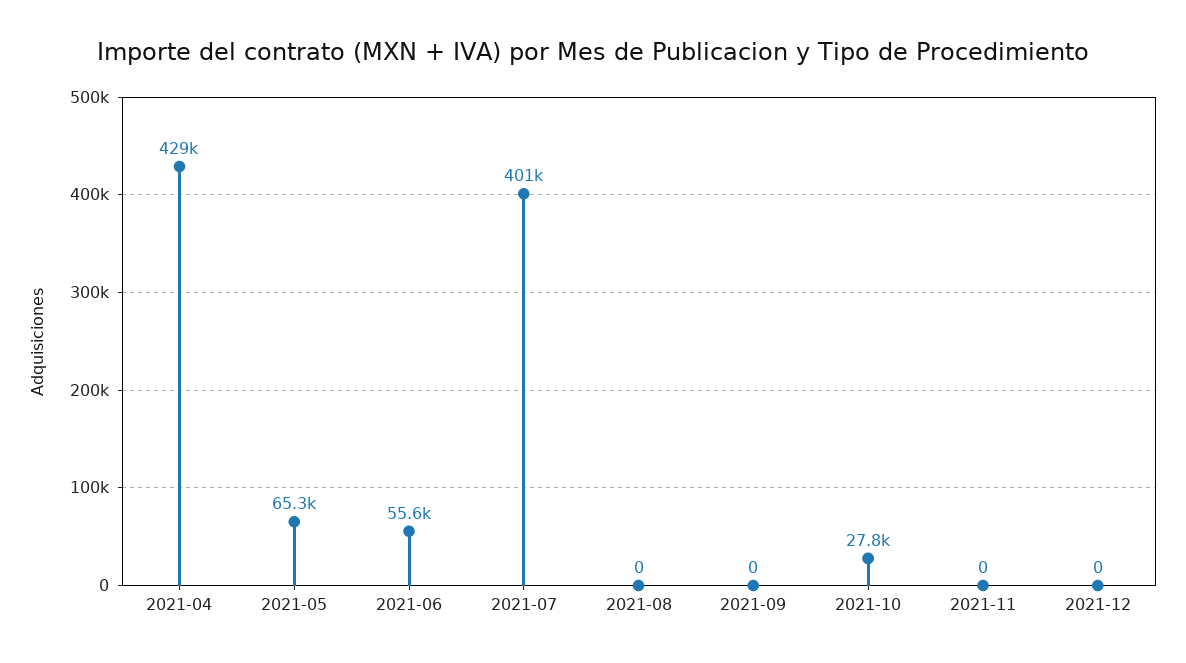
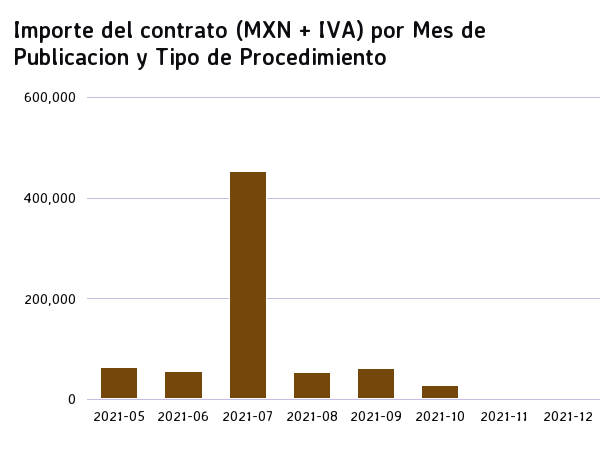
  {
-   "2021-04": 429000,
    "2021-05": 65300,
    "2021-06": 55600,
-   "2021-07": 401000,
+   "2021-07": 460000,
-   "2021-08": 0,
+   "2021-08": 60000,
-   "2021-09": 0,
+   "2021-09": 60000,
    "2021-10": 27800,
    "2021-11": 0,
    "2021-12": 0
  }

